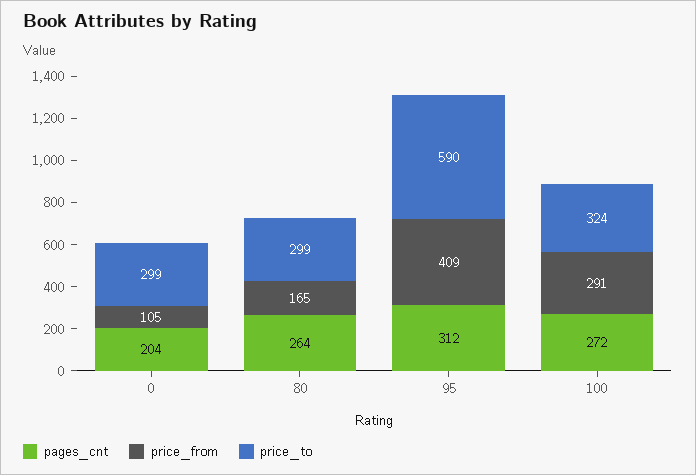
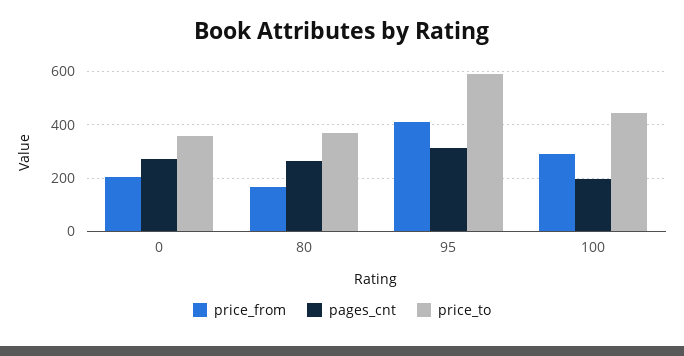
  {
    "pages_cnt": {
-     "0": 204,
+     "0": 275,
      "80": 264,
      "95": 312,
-     "100": 272
+     "100": 200
    },
    "price_from": {
-     "0": 105,
+     "0": 200,
      "80": 165,
      "95": 409,
      "100": 291
    },
    "price_to": {
-     "0": 299,
+     "0": 350,
-     "80": 299,
+     "80": 375,
      "95": 590,
-     "100": 324
+     "100": 450
    }
  }

